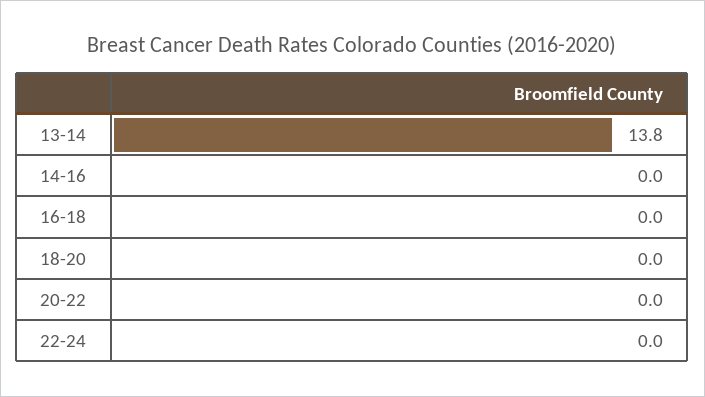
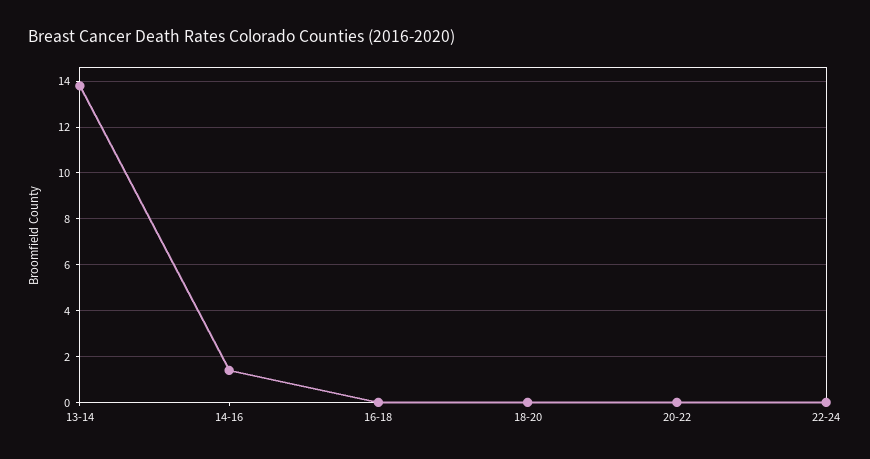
  {
    "13-14": 13.8,
-   "14-16": 0,
+   "14-16": 1.5,
    "16-18": 0,
    "18-20": 0,
    "20-22": 0,
    "22-24": 0
  }

